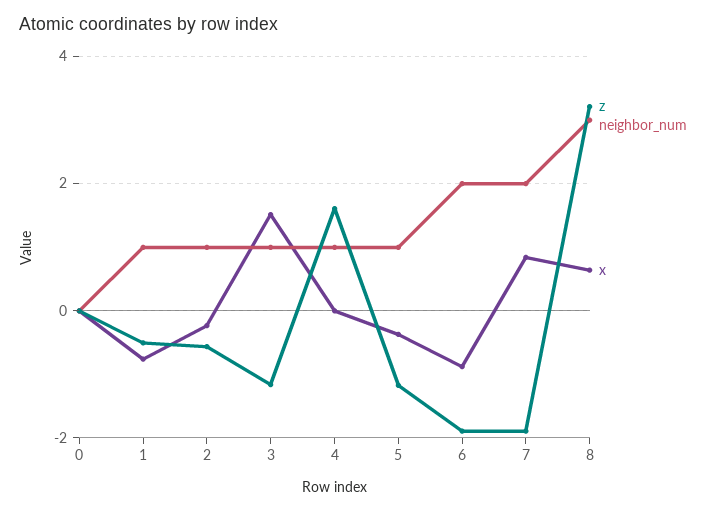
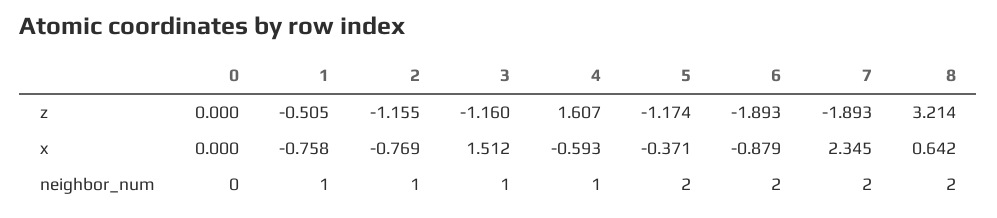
  {
    "z": {
      "0": 0,
      "1": -0.505,
-     "2": -0.6,
+     "2": -1.155,
      "3": -1.16,
      "4": 1.607,
      "5": -1.174,
      "6": -1.893,
      "7": -1.893,
      "8": 3.214
    },
    "neighbor_num": {
      "0": 0,
      "1": 1,
      "2": 1,
      "3": 1,
      "4": 1,
-     "5": 1,
+     "5": 2,
      "6": 2,
      "7": 2,
-     "8": 3
+     "8": 2
    },
    "x": {
      "0": 0,
      "1": -0.758,
-     "2": -0.2,
+     "2": -0.769,
      "3": 1.512,
-     "4": 0,
+     "4": -0.593,
      "5": -0.371,
      "6": -0.879,
-     "7": 0.8,
+     "7": 2.345,
      "8": 0.642
    }
  }

